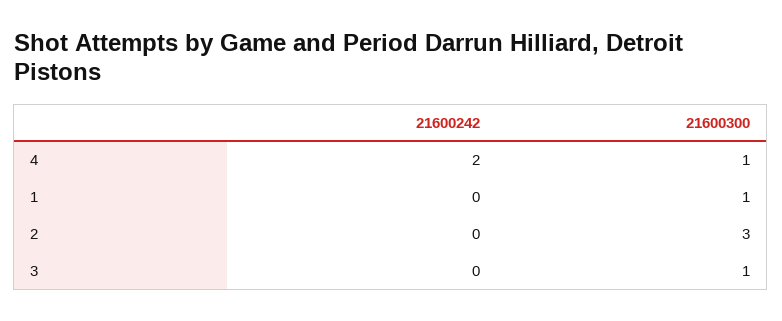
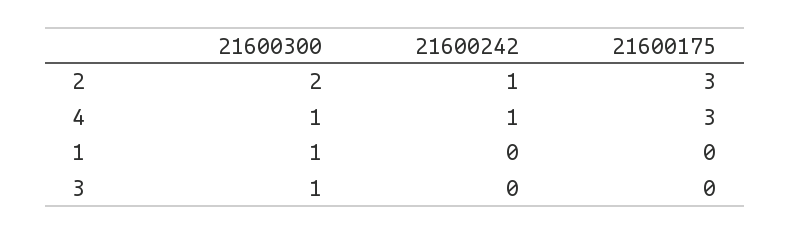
  {
    "21600242": {
-     "4": 2,
+     "4": 1,
      "1": 0,
-     "2": 0,
+     "2": 1,
      "3": 0
    },
    "21600300": {
      "4": 1,
      "1": 1,
-     "2": 3,
+     "2": 2,
      "3": 1
-   }
+   },
+   "21600175": {
+     "2": 3,
+     "4": 3,
+     "1": 0,
+     "3": 0
+   }
  }

